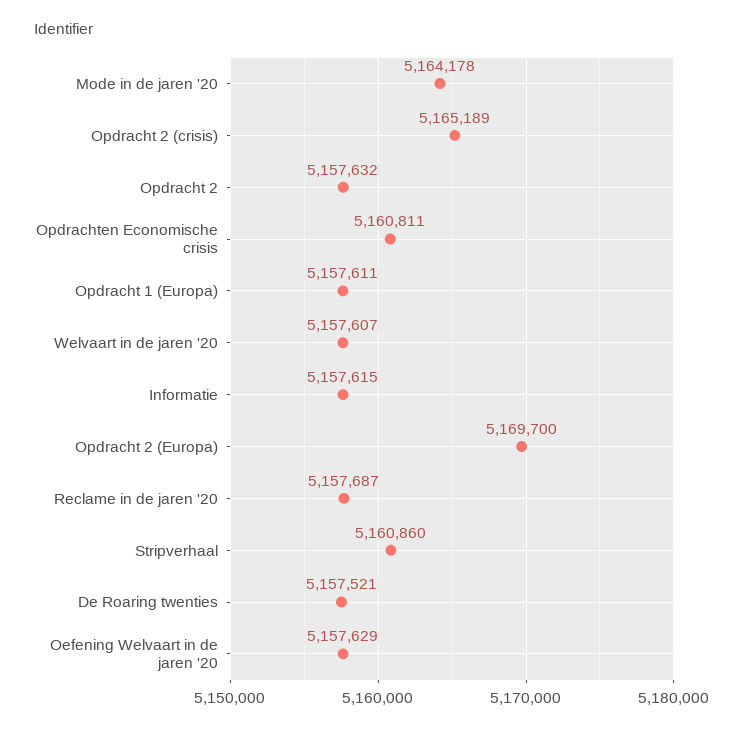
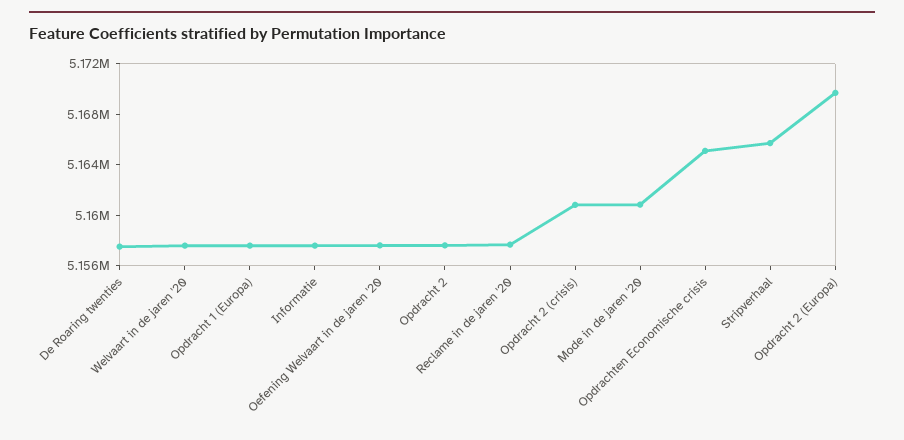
  {
-   "Mode in de jaren '20": 5164178,
+   "Mode in de jaren '20": 5161000,
-   "Opdracht 2 (crisis)": 5165189,
+   "Opdracht 2 (crisis)": 5161000,
    "Opdracht 2": 5157632,
-   "Opdrachten Economische crisis": 5160811,
+   "Opdrachten Economische crisis": 5165000,
    "Opdracht 1 (Europa)": 5157611,
    "Welvaart in de jaren '20": 5157607,
    "Informatie": 5157615,
    "Opdracht 2 (Europa)": 5169700,
    "Reclame in de jaren '20": 5157687,
-   "Stripverhaal": 5160860,
+   "Stripverhaal": 5166000,
    "De Roaring twenties": 5157521,
    "Oefening Welvaart in de jaren '20": 5157629
  }

